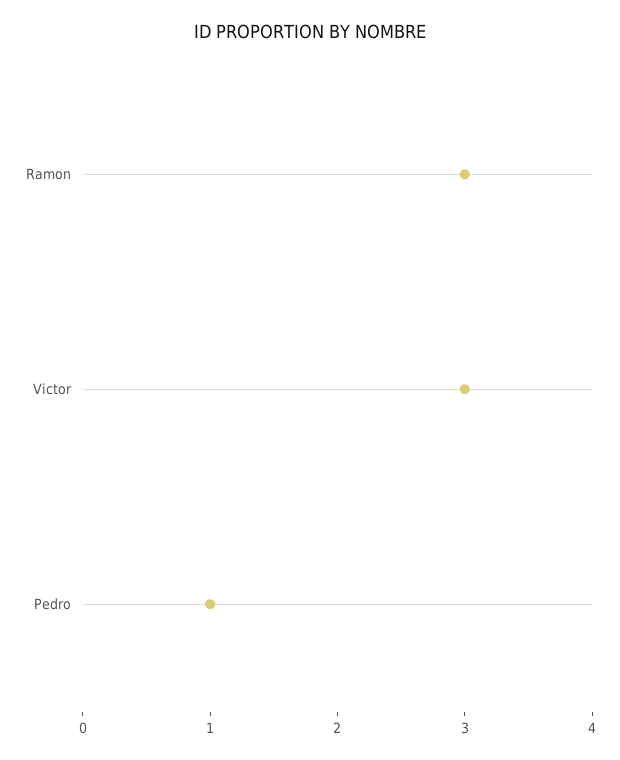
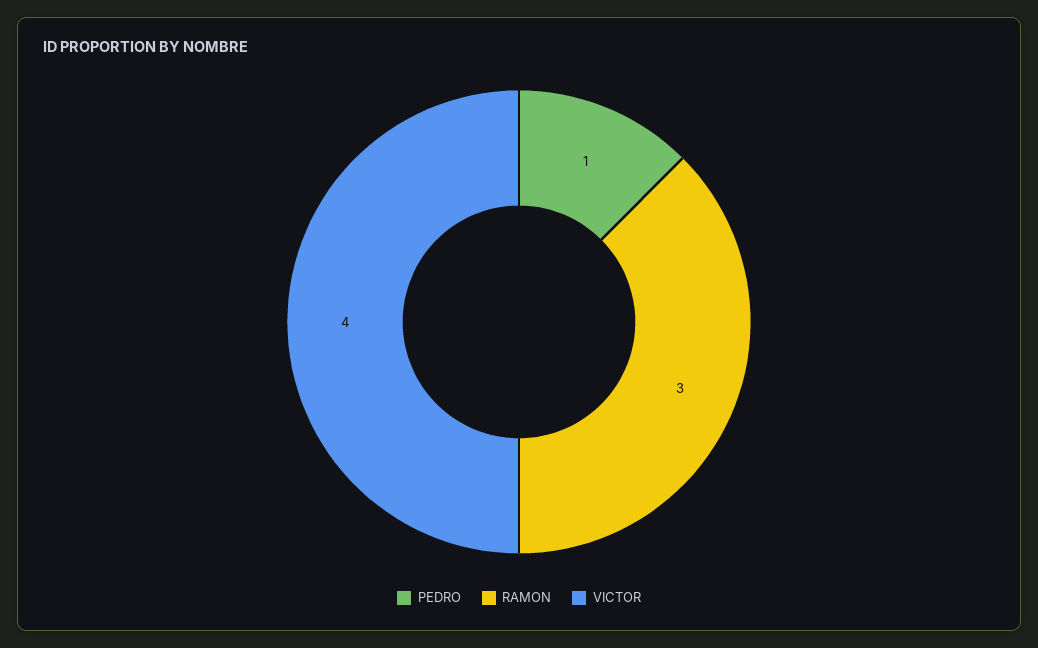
  {
    "Ramon": 3,
-   "Victor": 3,
+   "Victor": 4,
    "Pedro": 1
  }

